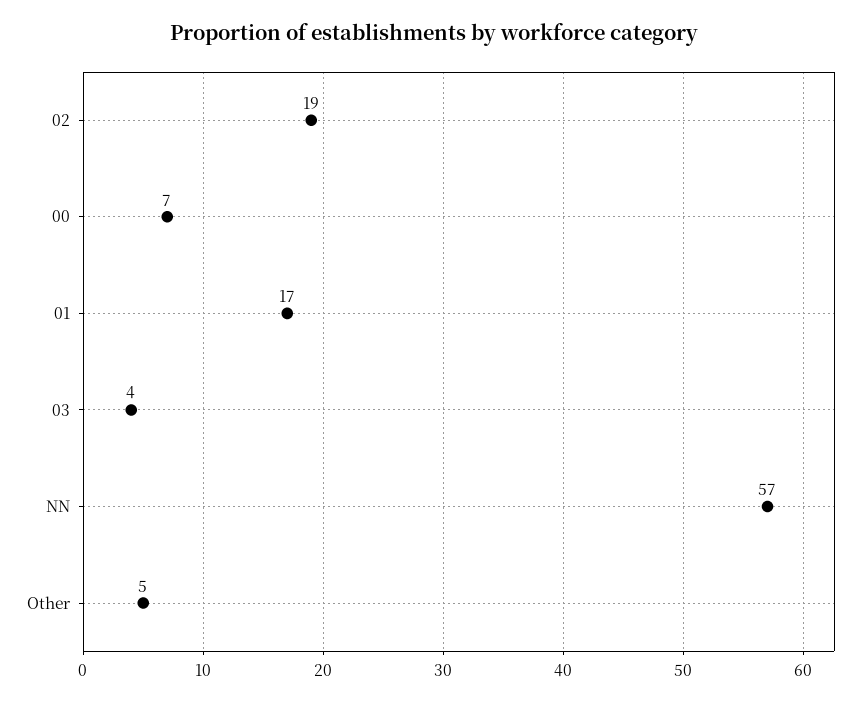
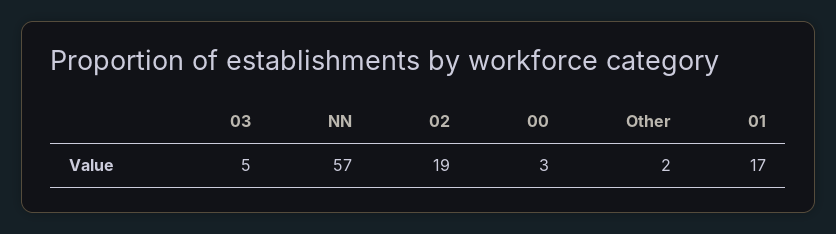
  {
    "02": 19,
-   "00": 7,
+   "00": 3,
    "01": 17,
-   "03": 4,
+   "03": 5,
    "NN": 57,
-   "Other": 5
+   "Other": 2
  }

